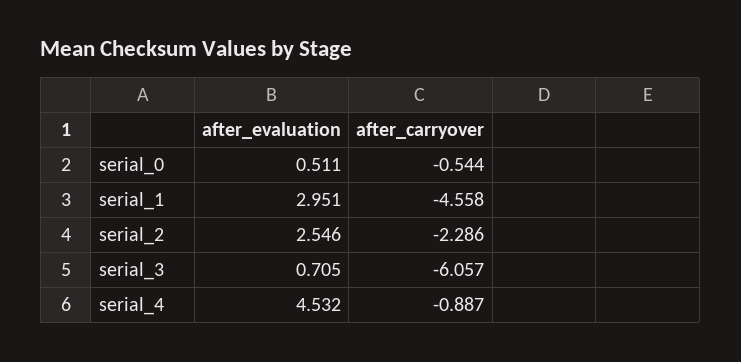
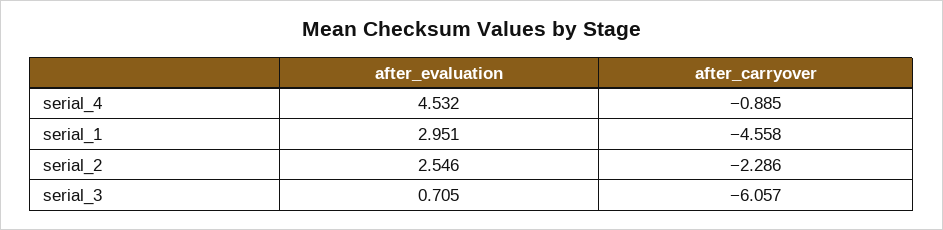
  {
    "after_evaluation": {
-     "serial_0": 0.511,
      "serial_1": 2.951,
      "serial_2": 2.546,
      "serial_3": 0.705,
      "serial_4": 4.532
    },
    "after_carryover": {
-     "serial_0": -0.544,
      "serial_1": -4.558,
      "serial_2": -2.286,
      "serial_3": -6.057,
-     "serial_4": -0.887
+     "serial_4": -0.885
    }
  }

